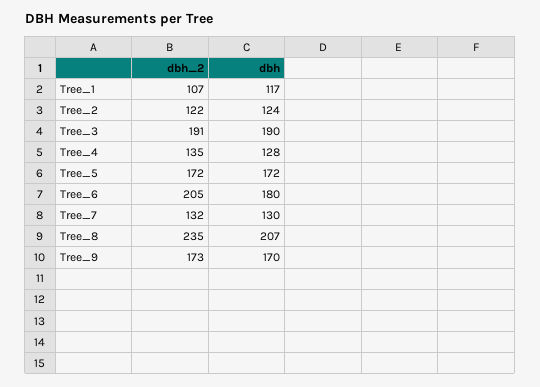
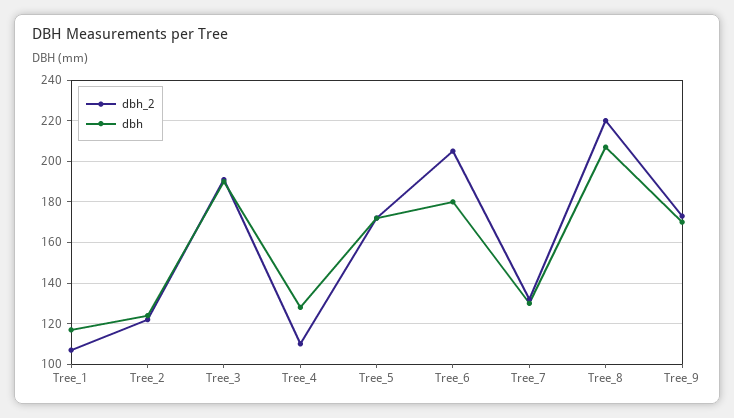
  {
    "dbh_2": {
      "Tree_1": 107,
      "Tree_2": 122,
      "Tree_3": 191,
-     "Tree_4": 135,
+     "Tree_4": 110,
      "Tree_5": 172,
      "Tree_6": 205,
      "Tree_7": 132,
-     "Tree_8": 235,
+     "Tree_8": 220,
      "Tree_9": 173
    },
    "dbh": {
      "Tree_1": 117,
      "Tree_2": 124,
      "Tree_3": 190,
      "Tree_4": 128,
      "Tree_5": 172,
      "Tree_6": 180,
      "Tree_7": 130,
      "Tree_8": 207,
      "Tree_9": 170
    }
  }

